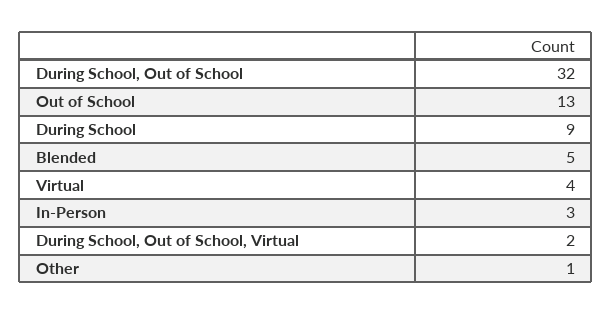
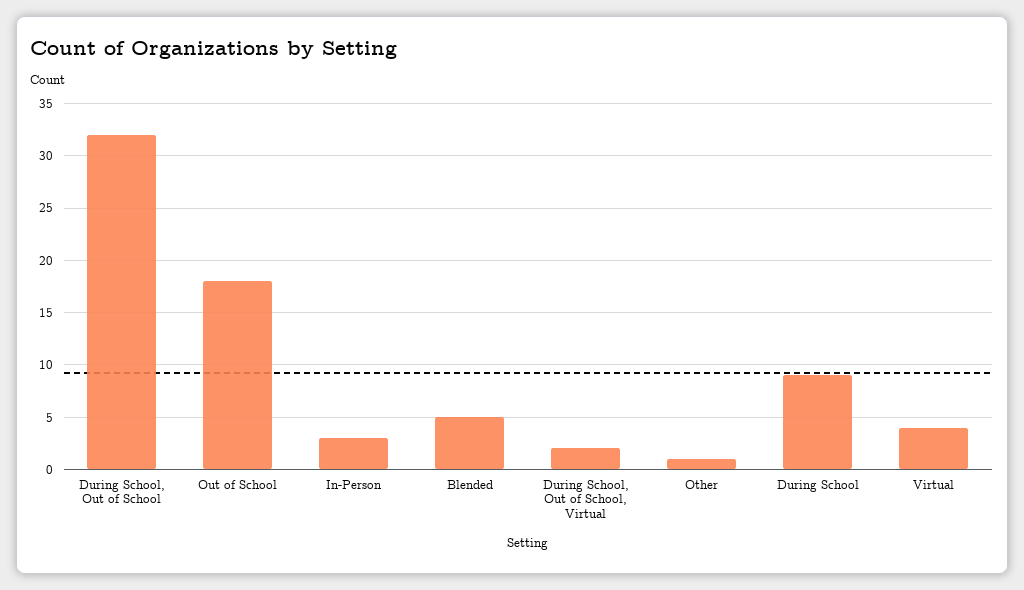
  {
    "During School, Out of School": 32,
-   "Out of School": 13,
+   "Out of School": 18,
    "During School": 9,
    "Blended": 5,
    "Virtual": 4,
    "In-Person": 3,
    "During School, Out of School, Virtual": 2,
    "Other": 1
  }

